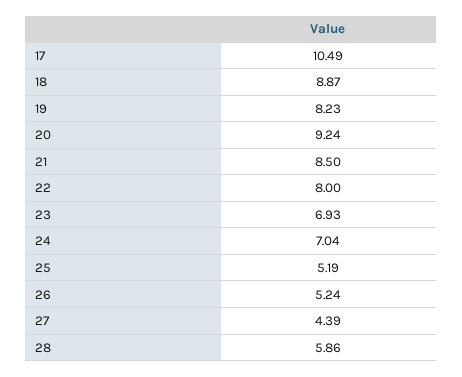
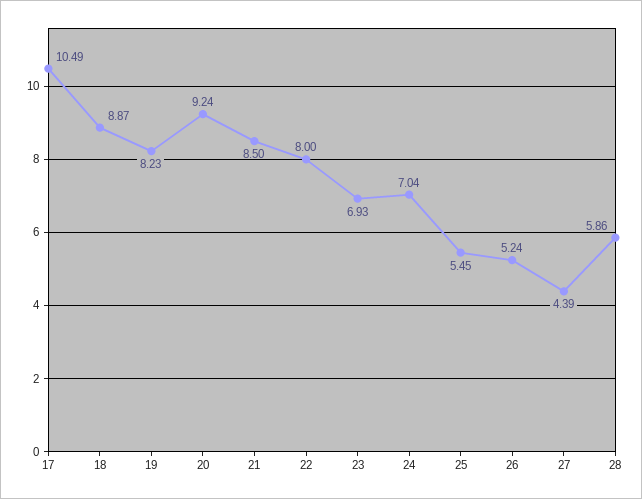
  {
    "17": 10.49,
    "18": 8.87,
    "19": 8.23,
    "20": 9.24,
    "21": 8.5,
    "22": 8,
    "23": 6.93,
    "24": 7.04,
-   "25": 5.19,
+   "25": 5.45,
    "26": 5.24,
    "27": 4.39,
    "28": 5.86
  }

